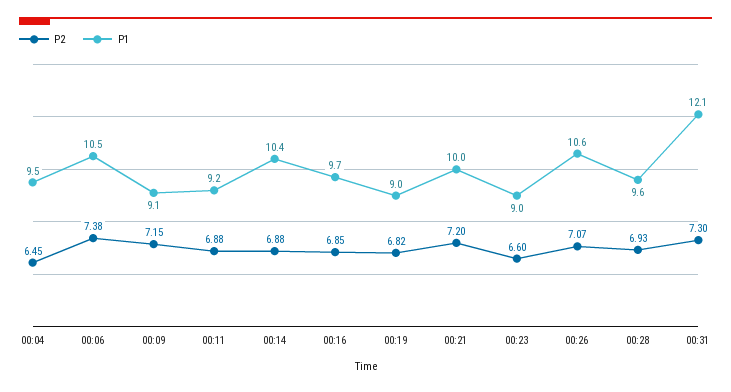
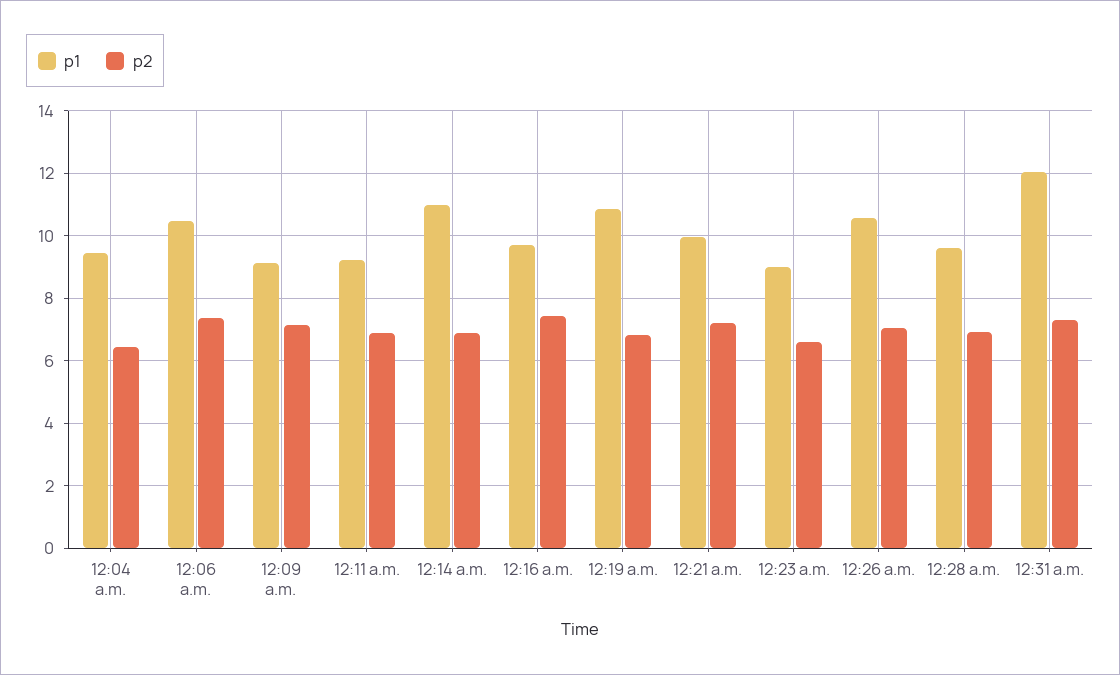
  {
    "P2": {
      "00:04": 6.45,
      "00:06": 7.38,
      "00:09": 7.15,
      "00:11": 6.88,
      "00:14": 6.88,
-     "00:16": 6.85,
+     "00:16": 7.4,
      "00:19": 6.82,
      "00:21": 7.2,
      "00:23": 6.6,
      "00:26": 7.07,
      "00:28": 6.93,
      "00:31": 7.3
    },
    "P1": {
      "00:04": 9.5,
      "00:06": 10.5,
      "00:09": 9.1,
      "00:11": 9.2,
-     "00:14": 10.4,
+     "00:14": 11,
      "00:16": 9.7,
-     "00:19": 9,
+     "00:19": 10.8,
      "00:21": 10,
      "00:23": 9,
      "00:26": 10.6,
      "00:28": 9.6,
      "00:31": 12.1
    }
  }

